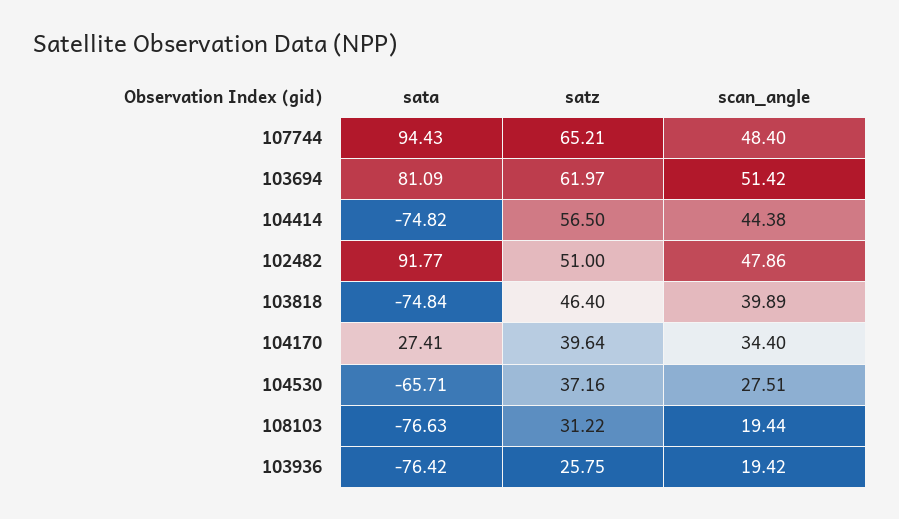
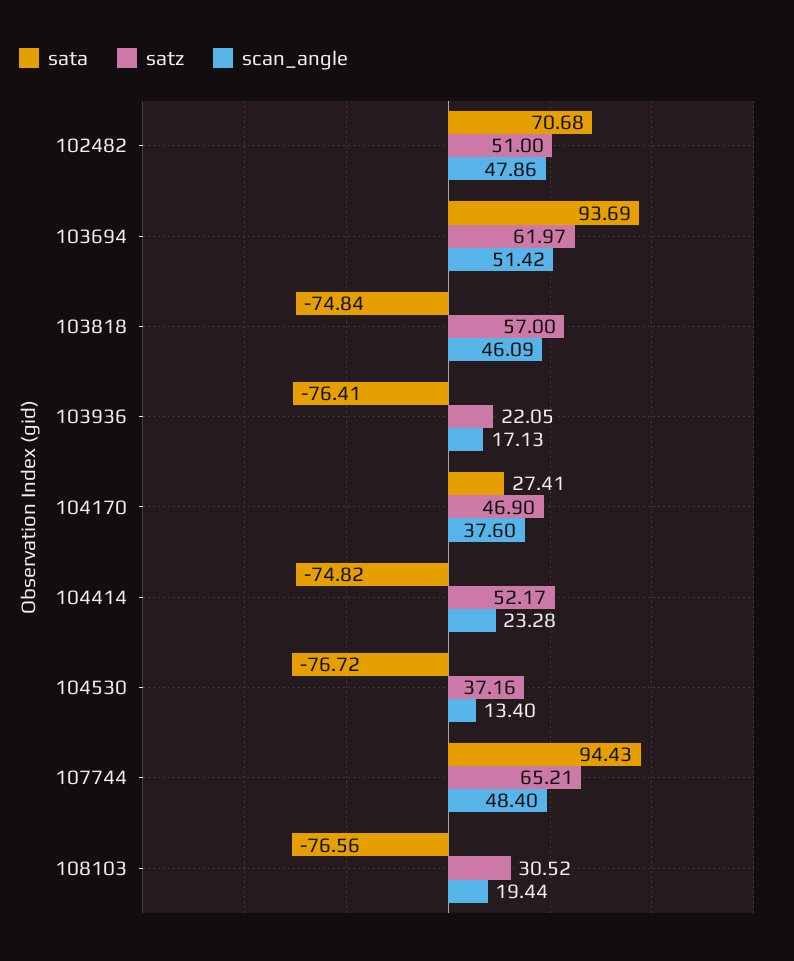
  {
    "sata": {
      "107744": 94.43,
-     "103694": 81.09,
+     "103694": 93.69,
      "104414": -74.82,
-     "102482": 91.77,
+     "102482": 70.68,
      "103818": -74.84,
      "104170": 27.41,
-     "104530": -65.71,
+     "104530": -76.72,
-     "108103": -76.63,
+     "108103": -76.56,
-     "103936": -76.42
+     "103936": -76.41
    },
    "satz": {
      "107744": 65.21,
      "103694": 61.97,
-     "104414": 56.5,
+     "104414": 52.17,
      "102482": 51,
-     "103818": 46.4,
+     "103818": 57,
-     "104170": 39.64,
+     "104170": 46.9,
      "104530": 37.16,
-     "108103": 31.22,
+     "108103": 30.52,
-     "103936": 25.75
+     "103936": 22.05
    },
    "scan_angle": {
      "107744": 48.4,
      "103694": 51.42,
-     "104414": 44.38,
+     "104414": 23.28,
      "102482": 47.86,
-     "103818": 39.89,
+     "103818": 46.09,
-     "104170": 34.4,
+     "104170": 37.6,
-     "104530": 27.51,
+     "104530": 13.4,
      "108103": 19.44,
-     "103936": 19.42
+     "103936": 17.13
    }
  }

